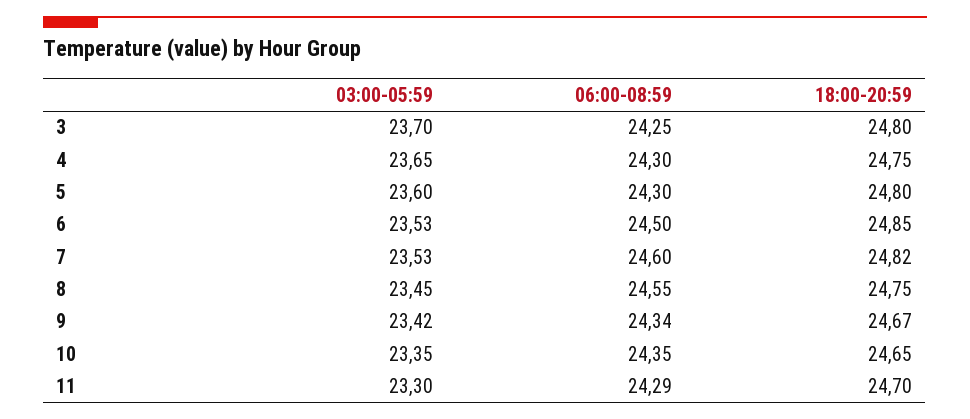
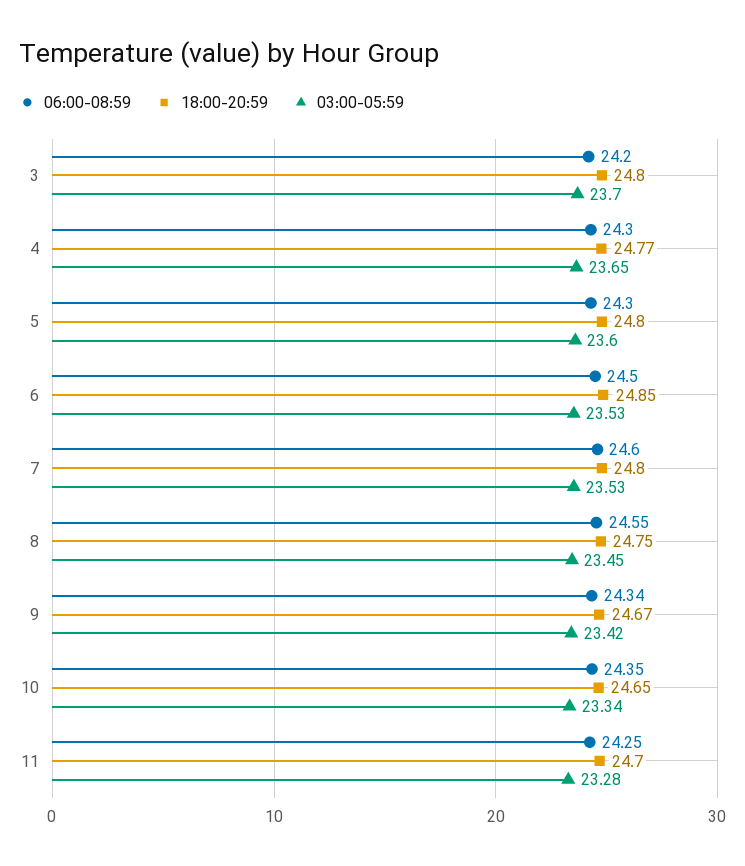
  {
    "03:00-05:59": {
      "3": 23.7,
      "4": 23.65,
      "5": 23.6,
      "6": 23.53,
      "7": 23.53,
      "8": 23.45,
      "9": 23.42,
-     "10": 23.35,
+     "10": 23.34,
-     "11": 23.3
+     "11": 23.28
    },
    "06:00-08:59": {
-     "3": 24.25,
+     "3": 24.2,
      "4": 24.3,
      "5": 24.3,
      "6": 24.5,
      "7": 24.6,
      "8": 24.55,
      "9": 24.34,
      "10": 24.35,
-     "11": 24.29
+     "11": 24.25
    },
    "18:00-20:59": {
      "3": 24.8,
-     "4": 24.75,
+     "4": 24.77,
      "5": 24.8,
      "6": 24.85,
-     "7": 24.82,
+     "7": 24.8,
      "8": 24.75,
      "9": 24.67,
      "10": 24.65,
      "11": 24.7
    }
  }

